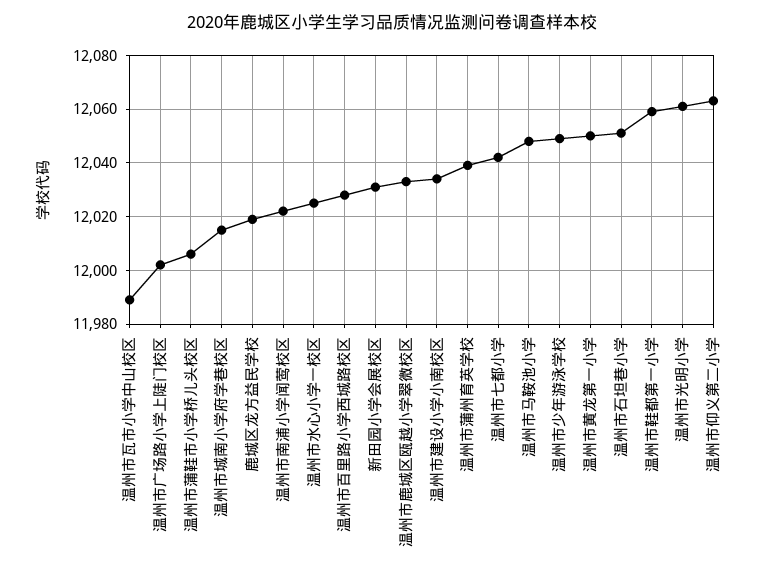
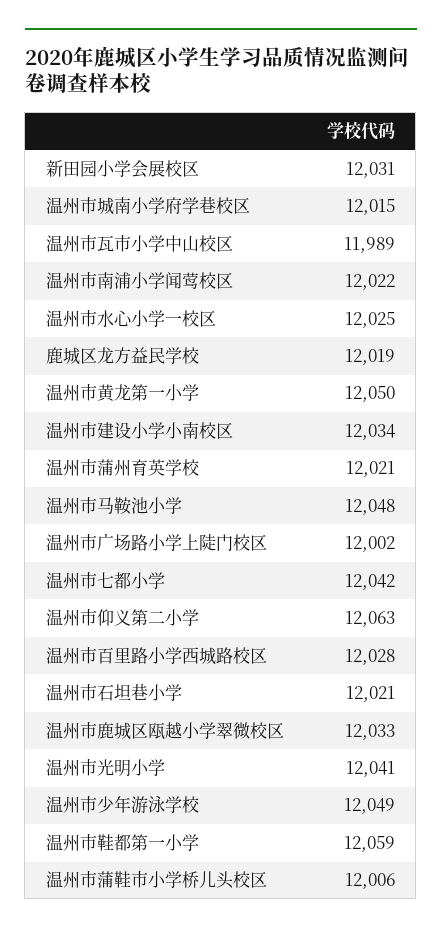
  {
    "温州市瓦市小学中山校区": 11989,
    "温州市广场路小学上陡门校区": 12002,
    "温州市蒲鞋市小学桥儿头校区": 12006,
    "温州市城南小学府学巷校区": 12015,
    "鹿城区龙方益民学校": 12019,
    "温州市南浦小学闻莺校区": 12022,
    "温州市水心小学一校区": 12025,
    "温州市百里路小学西城路校区": 12028,
    "新田园小学会展校区": 12031,
    "温州市鹿城区瓯越小学翠微校区": 12033,
    "温州市建设小学小南校区": 12034,
-   "温州市蒲州育英学校": 12040,
+   "温州市蒲州育英学校": 12021,
    "温州市七都小学": 12042,
    "温州市马鞍池小学": 12048,
    "温州市少年游泳学校": 12049,
    "温州市黄龙第一小学": 12050,
-   "温州市石坦巷小学": 12050,
+   "温州市石坦巷小学": 12021,
    "温州市鞋都第一小学": 12059,
-   "温州市光明小学": 12060,
+   "温州市光明小学": 12041,
    "温州市仰义第二小学": 12063
  }

